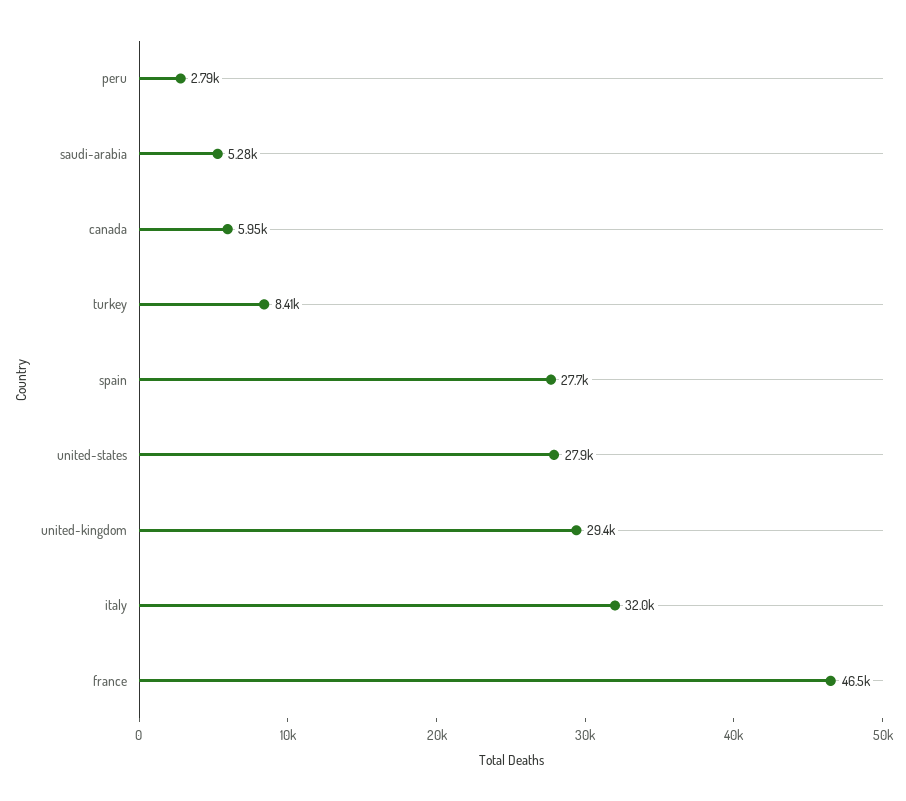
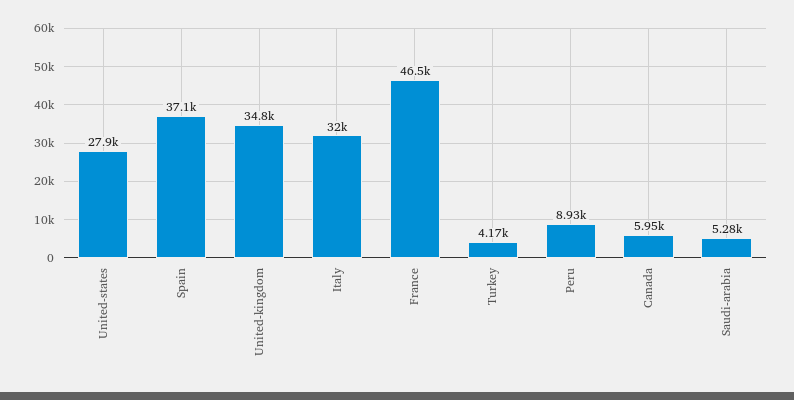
  {
-   "peru": 2790,
+   "peru": 8930,
    "saudi-arabia": 5280,
    "canada": 5950,
-   "turkey": 8410,
+   "turkey": 4170,
-   "spain": 27700,
+   "spain": 37100,
    "united-states": 27900,
-   "united-kingdom": 29400,
+   "united-kingdom": 34800,
    "italy": 32000,
    "france": 46500
  }

